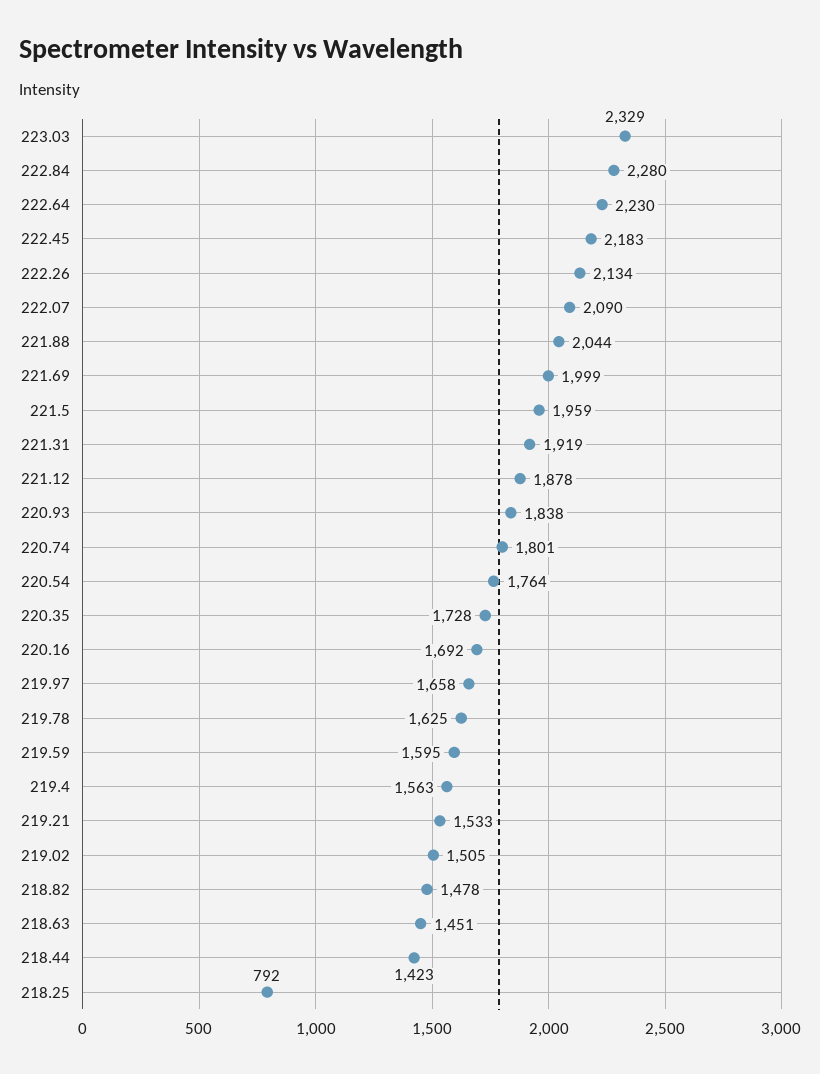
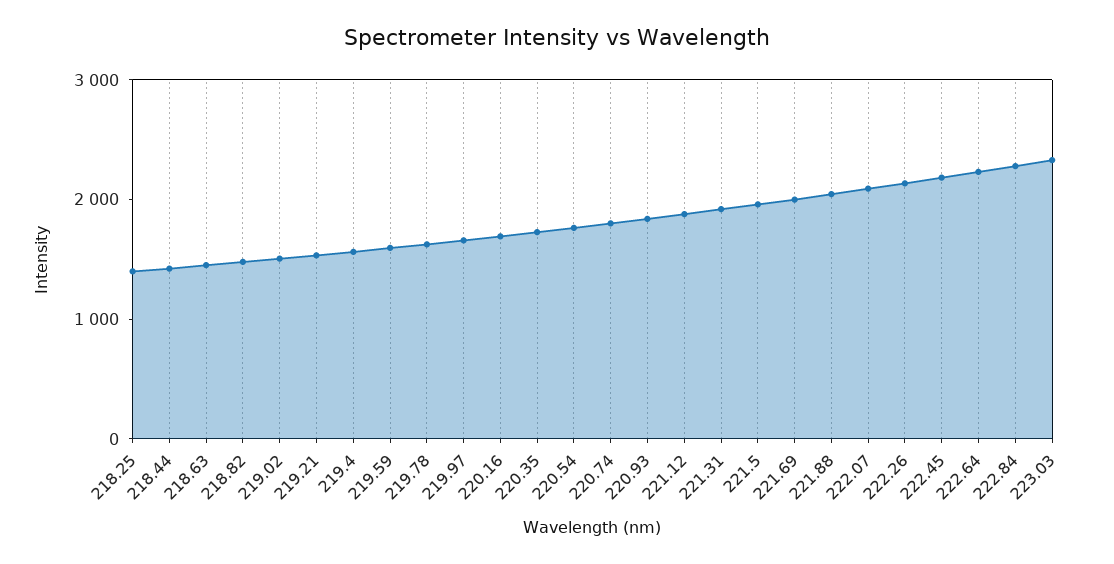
  {
    "223.03": 2329,
    "222.84": 2280,
    "222.64": 2230,
    "222.45": 2183,
    "222.26": 2134,
    "222.07": 2090,
    "221.88": 2044,
    "221.69": 1999,
    "221.5": 1959,
    "221.31": 1919,
    "221.12": 1878,
    "220.93": 1838,
    "220.74": 1801,
    "220.54": 1764,
    "220.35": 1728,
    "220.16": 1692,
    "219.97": 1658,
    "219.78": 1625,
    "219.59": 1595,
    "219.4": 1563,
    "219.21": 1533,
    "219.02": 1505,
    "218.82": 1478,
    "218.63": 1451,
    "218.44": 1423,
-   "218.25": 792
+   "218.25": 1400
  }

